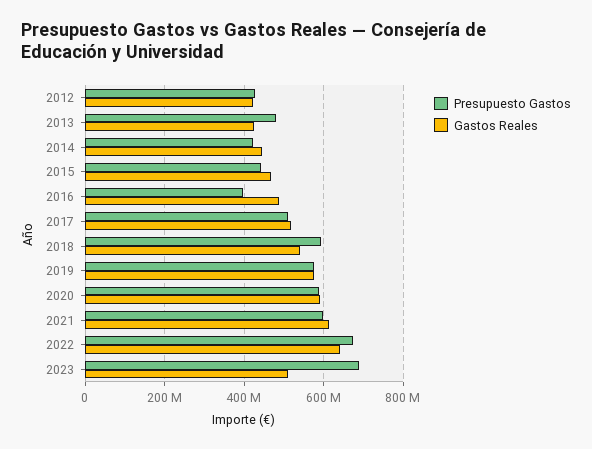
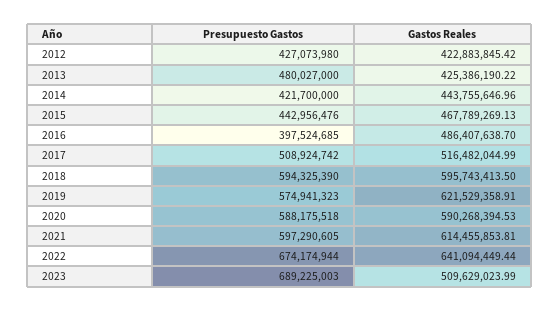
  {
    "Presupuesto Gastos": {
      "2012": 427073980,
      "2013": 480027000,
      "2014": 421700000,
      "2015": 442956476,
      "2016": 397524685,
      "2017": 508924742,
      "2018": 594325390,
      "2019": 574941323,
      "2020": 588175518,
      "2021": 597290605,
      "2022": 674174944,
      "2023": 689225003
    },
    "Gastos Reales": {
      "2012": 422883845.42,
      "2013": 425386190.22,
      "2014": 443755646.96,
      "2015": 467789269.13,
      "2016": 486407638.7,
      "2017": 516482044.99,
-     "2018": 540000000,
+     "2018": 595743413.5,
-     "2019": 580000000,
+     "2019": 621529358.91,
      "2020": 590268394.53,
      "2021": 614455853.81,
      "2022": 641094449.44,
      "2023": 509629023.99
    }
  }

